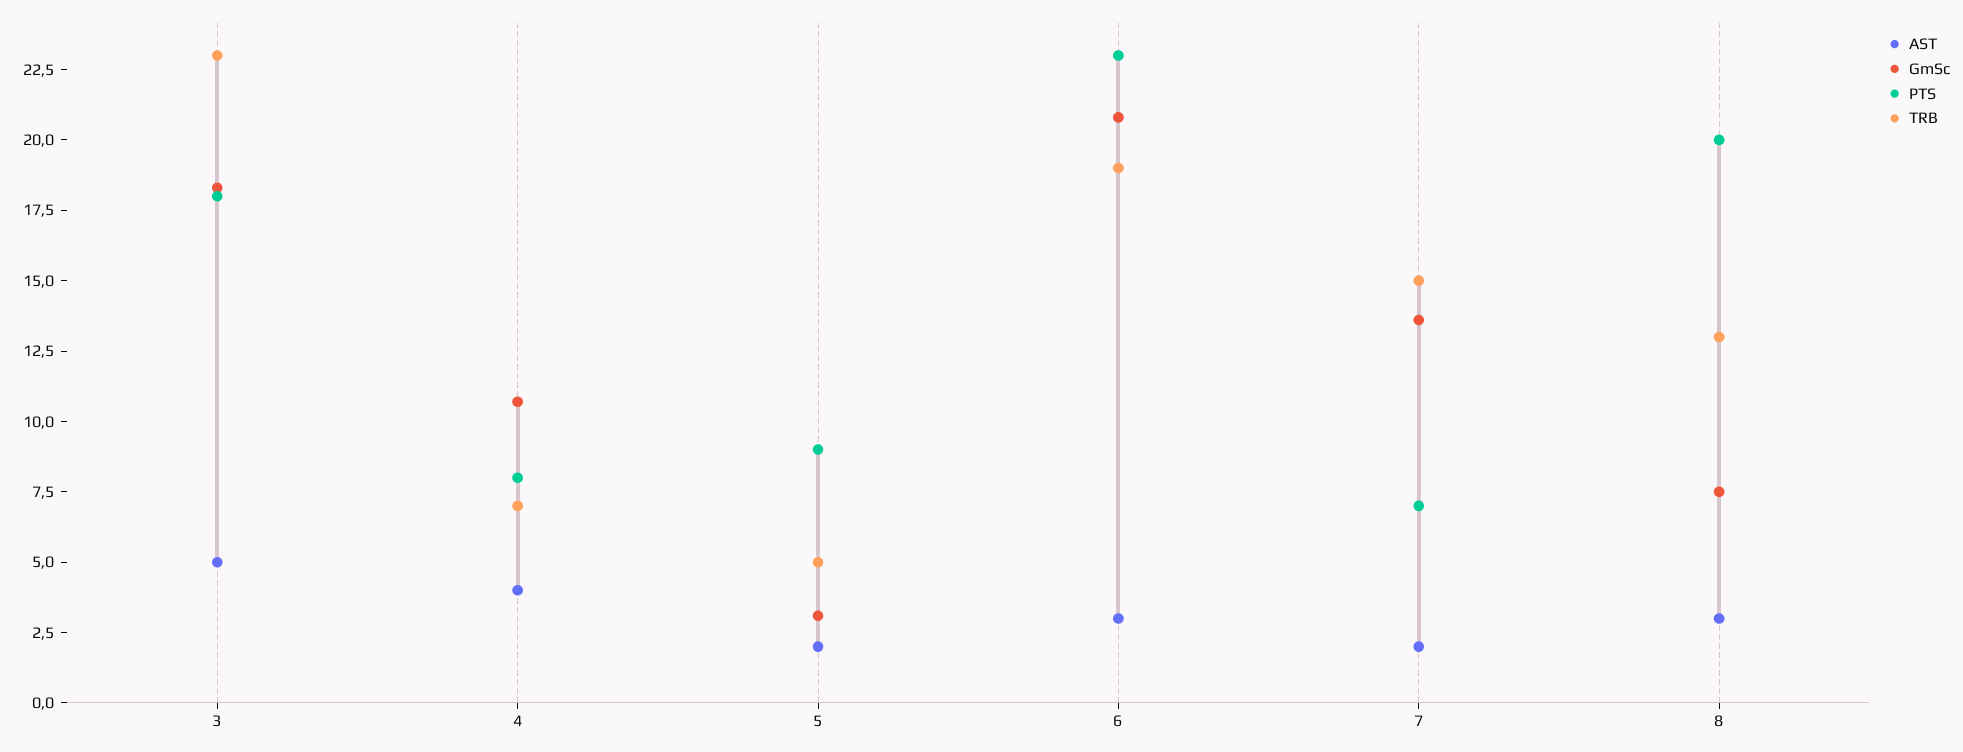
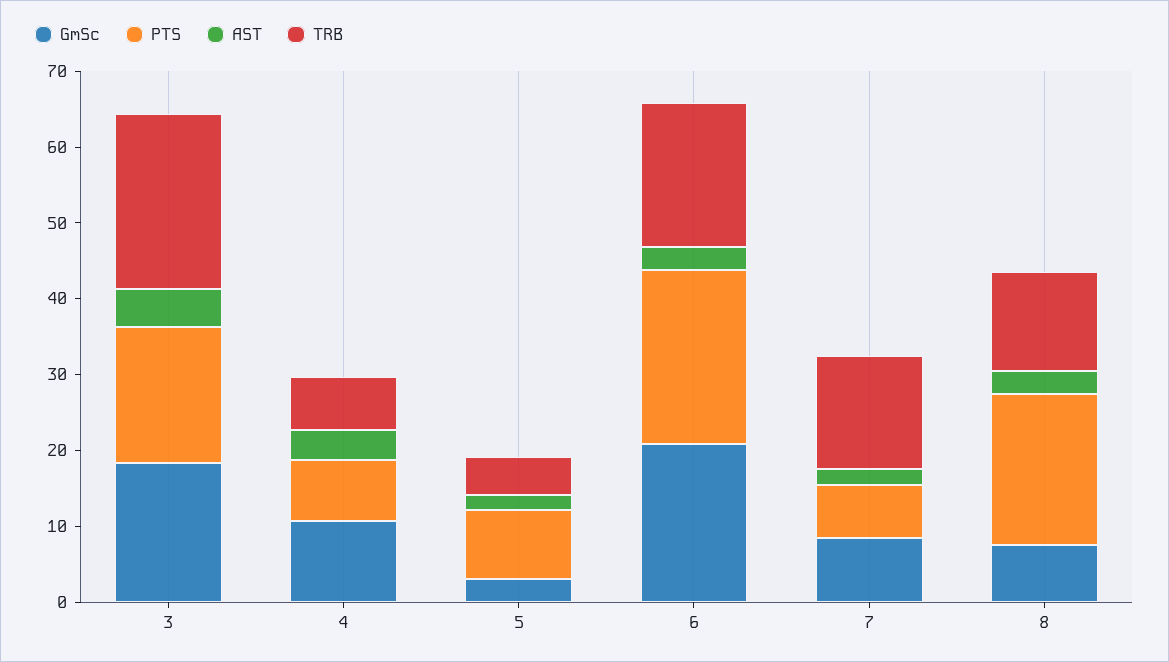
  {
    "AST": {
      "3": 5,
      "4": 4,
      "5": 2,
      "6": 3,
      "7": 2,
      "8": 3
    },
    "GmSc": {
      "3": 18.5,
      "4": 10.5,
      "5": 3,
      "6": 21,
-     "7": 13.5,
+     "7": 8,
      "8": 7.5
    },
    "PTS": {
      "3": 18,
      "4": 8,
      "5": 9,
      "6": 23,
      "7": 7,
      "8": 20
    },
    "TRB": {
      "3": 23,
      "4": 7,
      "5": 5,
      "6": 19,
      "7": 15,
      "8": 13
    }
  }

